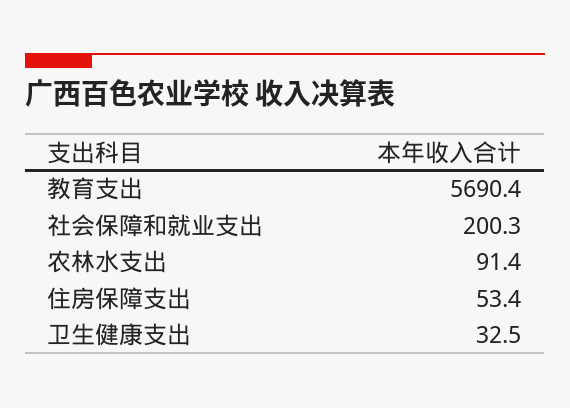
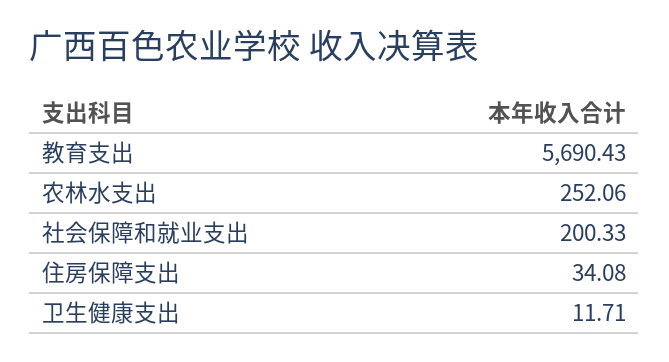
  {
    "教育支出": 5690.43,
    "社会保障和就业支出": 200.33,
-   "农林水支出": 91.4,
+   "农林水支出": 252.06,
-   "住房保障支出": 53.4,
+   "住房保障支出": 34.08,
-   "卫生健康支出": 32.5
+   "卫生健康支出": 11.71
  }

